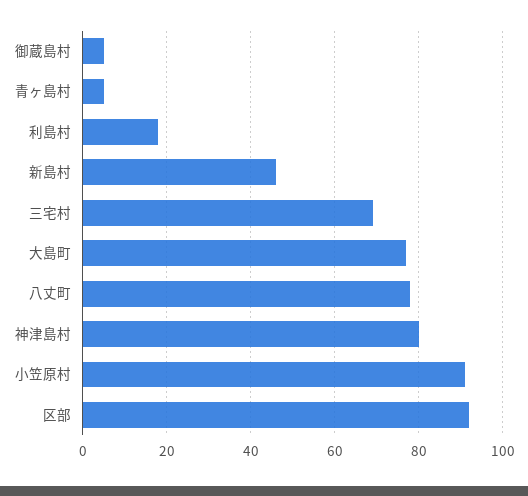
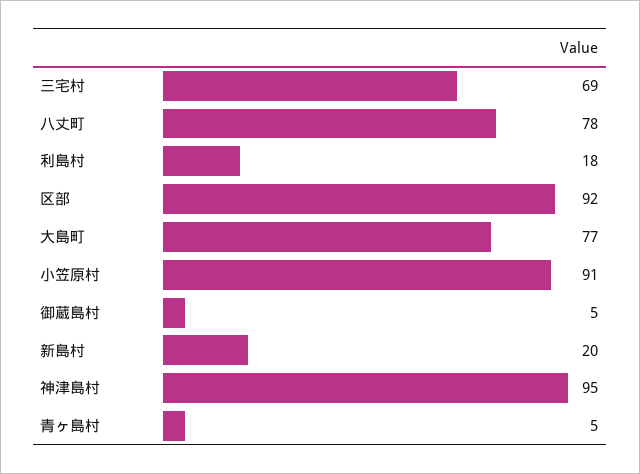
  {
    "御蔵島村": 5,
    "青ヶ島村": 5,
    "利島村": 18,
-   "新島村": 45,
+   "新島村": 20,
    "三宅村": 69,
    "大島町": 77,
    "八丈町": 78,
-   "神津島村": 80,
+   "神津島村": 95,
    "小笠原村": 91,
    "区部": 92
  }

